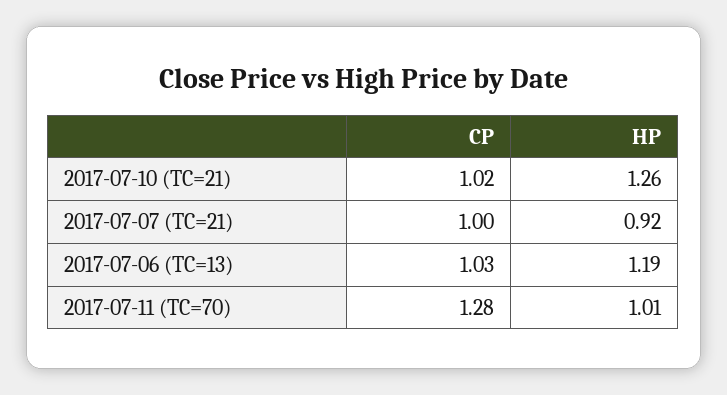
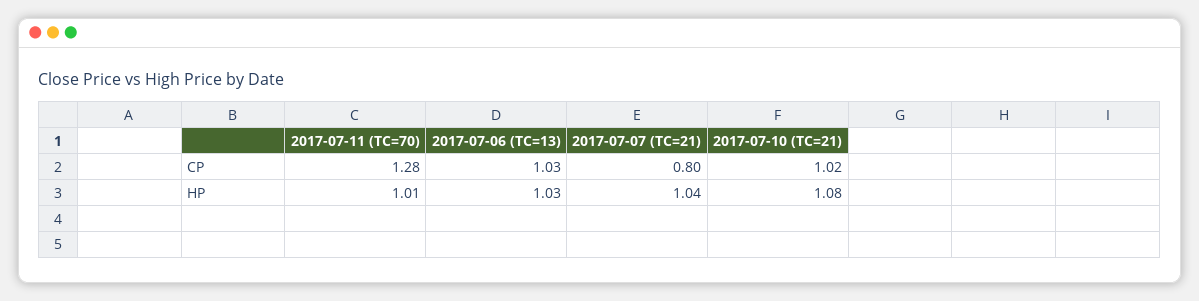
  {
    "CP": {
      "2017-07-10 (TC=21)": 1.02,
-     "2017-07-07 (TC=21)": 1,
+     "2017-07-07 (TC=21)": 0.8,
      "2017-07-06 (TC=13)": 1.03,
      "2017-07-11 (TC=70)": 1.28
    },
    "HP": {
-     "2017-07-10 (TC=21)": 1.26,
+     "2017-07-10 (TC=21)": 1.08,
-     "2017-07-07 (TC=21)": 0.92,
+     "2017-07-07 (TC=21)": 1.04,
-     "2017-07-06 (TC=13)": 1.19,
+     "2017-07-06 (TC=13)": 1.03,
      "2017-07-11 (TC=70)": 1.01
    }
  }

